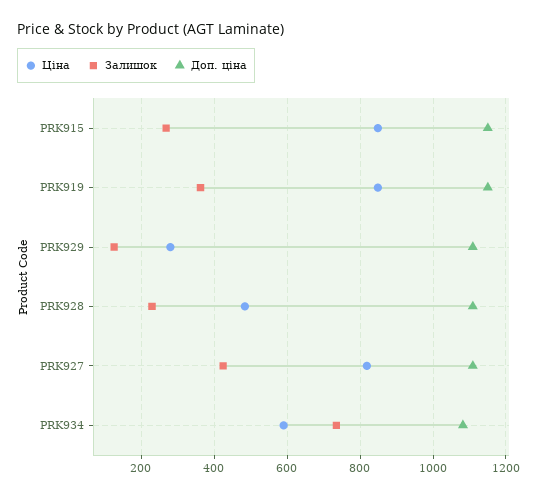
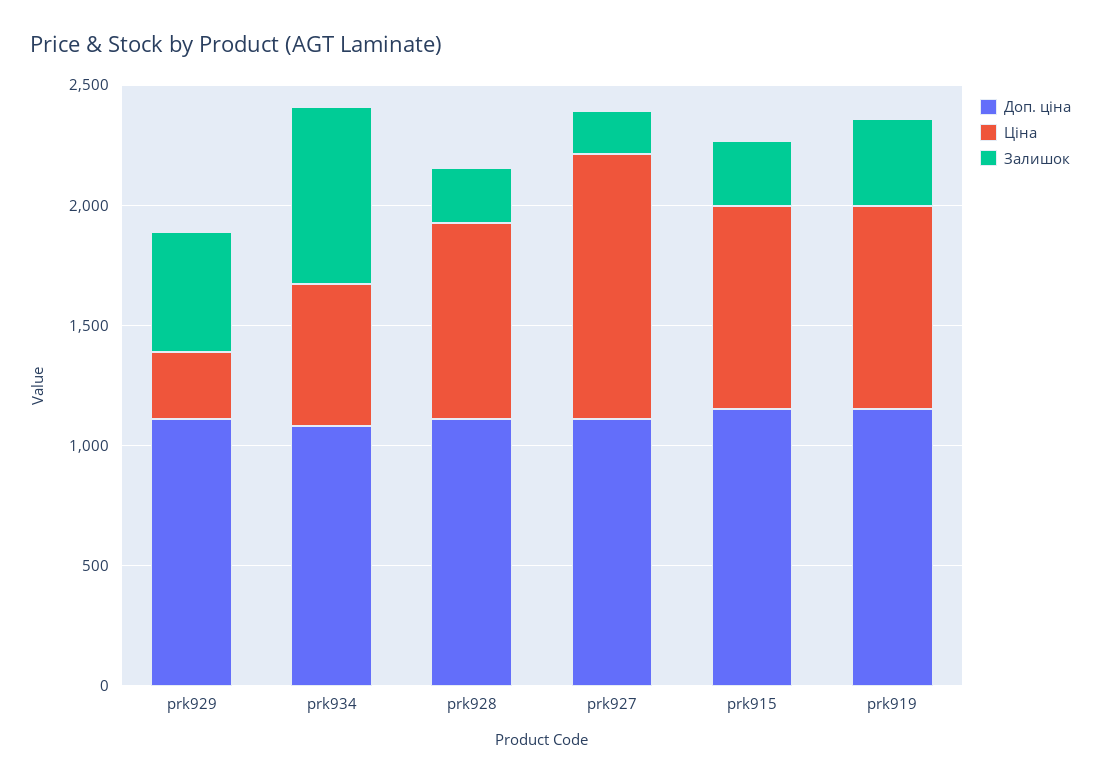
  {
    "Ціна": {
      "PRK915": 840,
      "PRK919": 840,
      "PRK929": 280,
-     "PRK928": 480,
+     "PRK928": 800,
-     "PRK927": 820,
+     "PRK927": 1100,
      "PRK934": 580
    },
    "Залишок": {
      "PRK915": 260,
      "PRK919": 360,
-     "PRK929": 120,
+     "PRK929": 500,
      "PRK928": 220,
-     "PRK927": 420,
+     "PRK927": 200,
      "PRK934": 740
    },
    "Доп. ціна": {
      "PRK915": 1160,
      "PRK919": 1160,
      "PRK929": 1100,
      "PRK928": 1100,
      "PRK927": 1100,
      "PRK934": 1080
    }
  }

